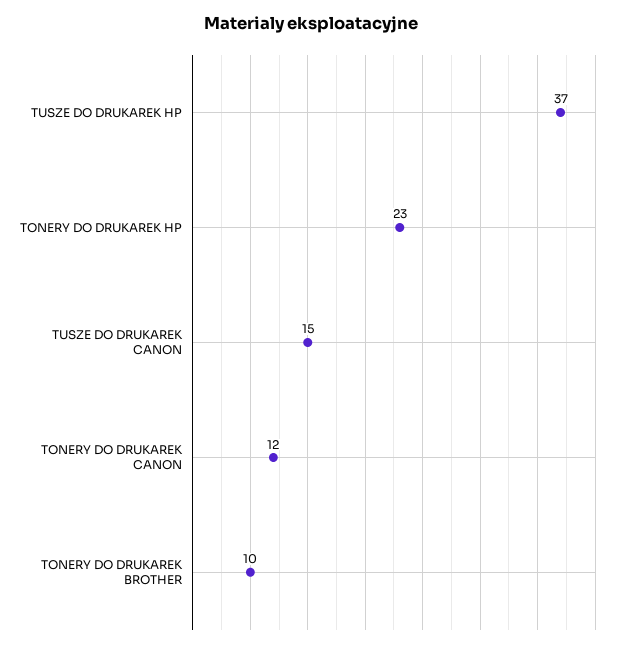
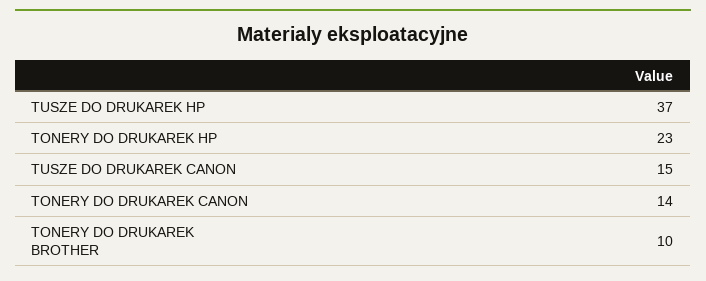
  {
    "TUSZE DO DRUKAREK HP": 37,
    "TONERY DO DRUKAREK HP": 23,
    "TUSZE DO DRUKAREK CANON": 15,
-   "TONERY DO DRUKAREK CANON": 12,
+   "TONERY DO DRUKAREK CANON": 14,
    "TONERY DO DRUKAREK BROTHER": 10
  }

